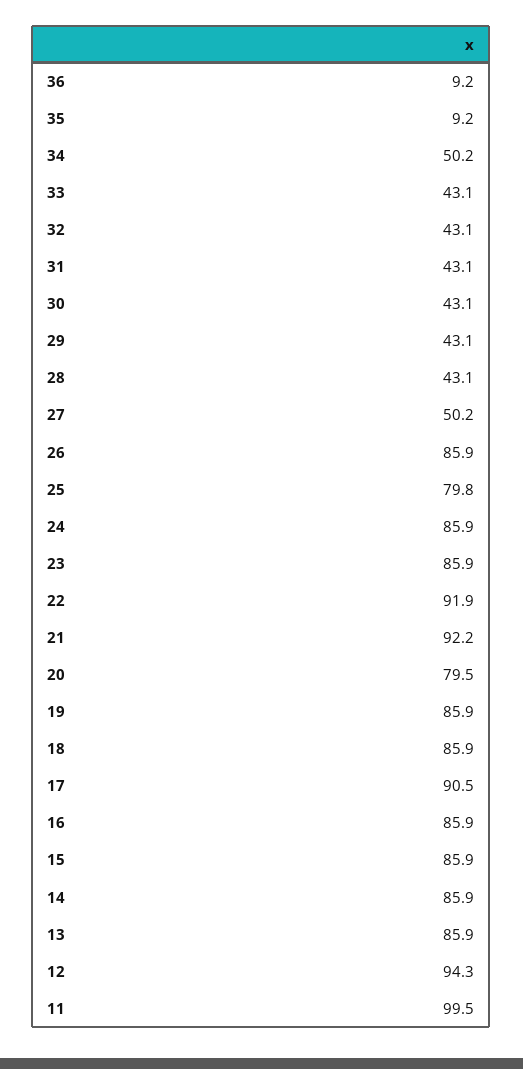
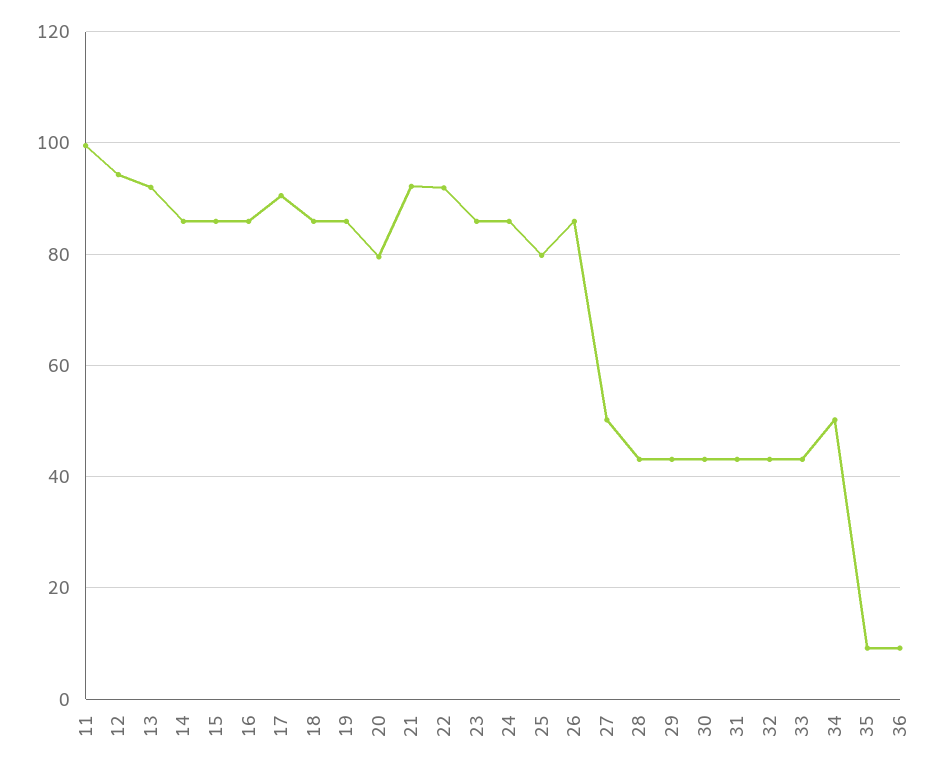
  {
    "36": 9.2,
    "35": 9.2,
    "34": 50.2,
    "33": 43.1,
    "32": 43.1,
    "31": 43.1,
    "30": 43.1,
    "29": 43.1,
    "28": 43.1,
    "27": 50.2,
    "26": 85.9,
    "25": 79.8,
    "24": 85.9,
    "23": 85.9,
    "22": 91.9,
    "21": 92.2,
    "20": 79.5,
    "19": 85.9,
    "18": 85.9,
    "17": 90.5,
    "16": 85.9,
    "15": 85.9,
    "14": 85.9,
-   "13": 85.9,
+   "13": 92,
    "12": 94.3,
    "11": 99.5
  }

